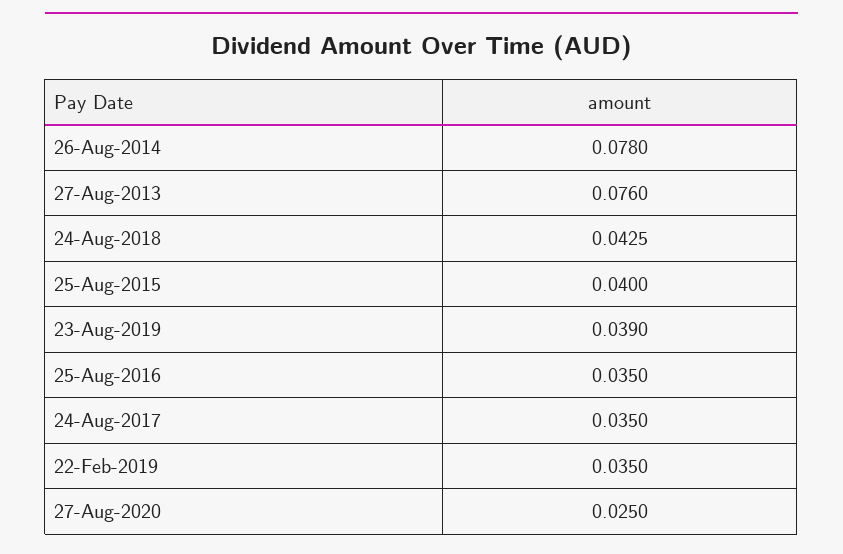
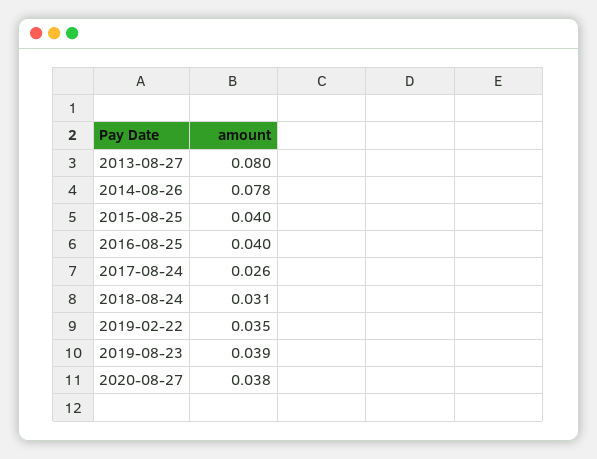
  {
    "26-Aug-2014": 0.078,
-   "27-Aug-2013": 0.076,
+   "27-Aug-2013": 0.08,
-   "24-Aug-2018": 0.0425,
+   "24-Aug-2018": 0.031,
    "25-Aug-2015": 0.04,
    "23-Aug-2019": 0.039,
-   "25-Aug-2016": 0.035,
+   "25-Aug-2016": 0.04,
-   "24-Aug-2017": 0.035,
+   "24-Aug-2017": 0.026,
    "22-Feb-2019": 0.035,
-   "27-Aug-2020": 0.025
+   "27-Aug-2020": 0.038
  }

